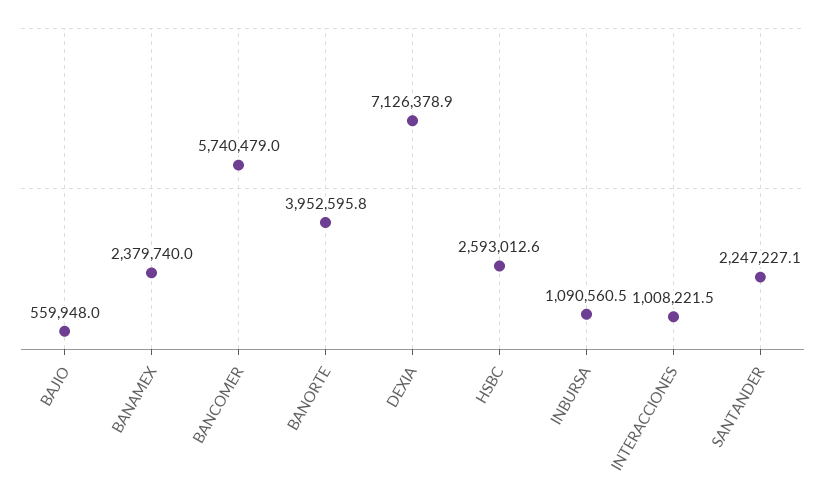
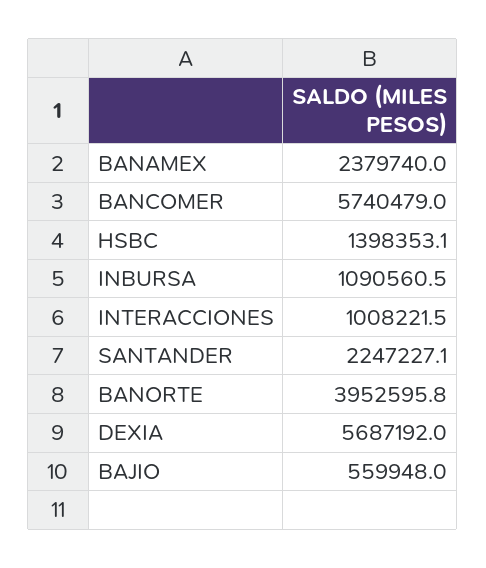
  {
    "BAJIO": 559948,
    "BANAMEX": 2379740,
    "BANCOMER": 5740479,
    "BANORTE": 3952595.8,
-   "DEXIA": 7126378.9,
+   "DEXIA": 5687192,
-   "HSBC": 2593012.6,
+   "HSBC": 1398353.1,
    "INBURSA": 1090560.5,
    "INTERACCIONES": 1008221.5,
    "SANTANDER": 2247227.1
  }

